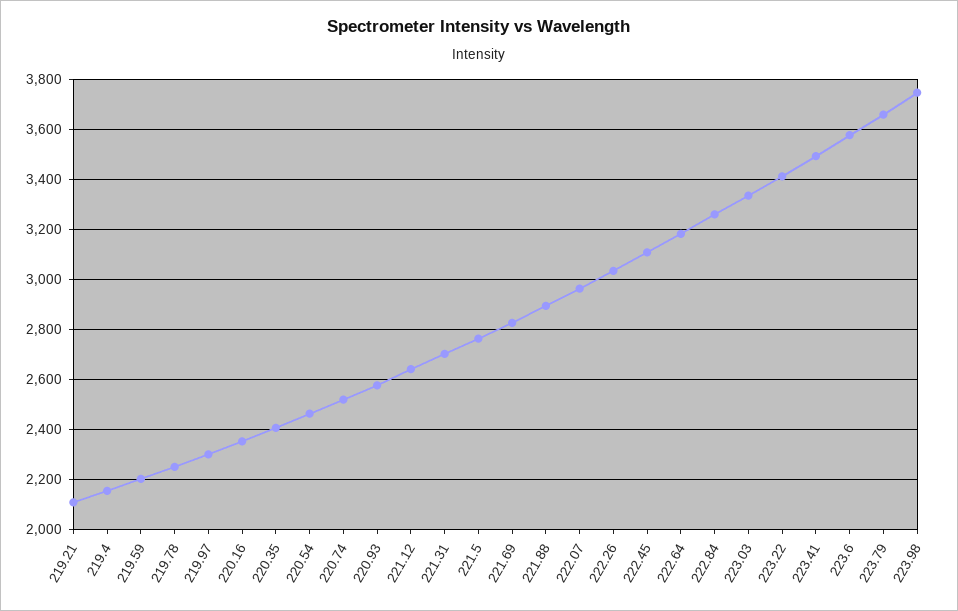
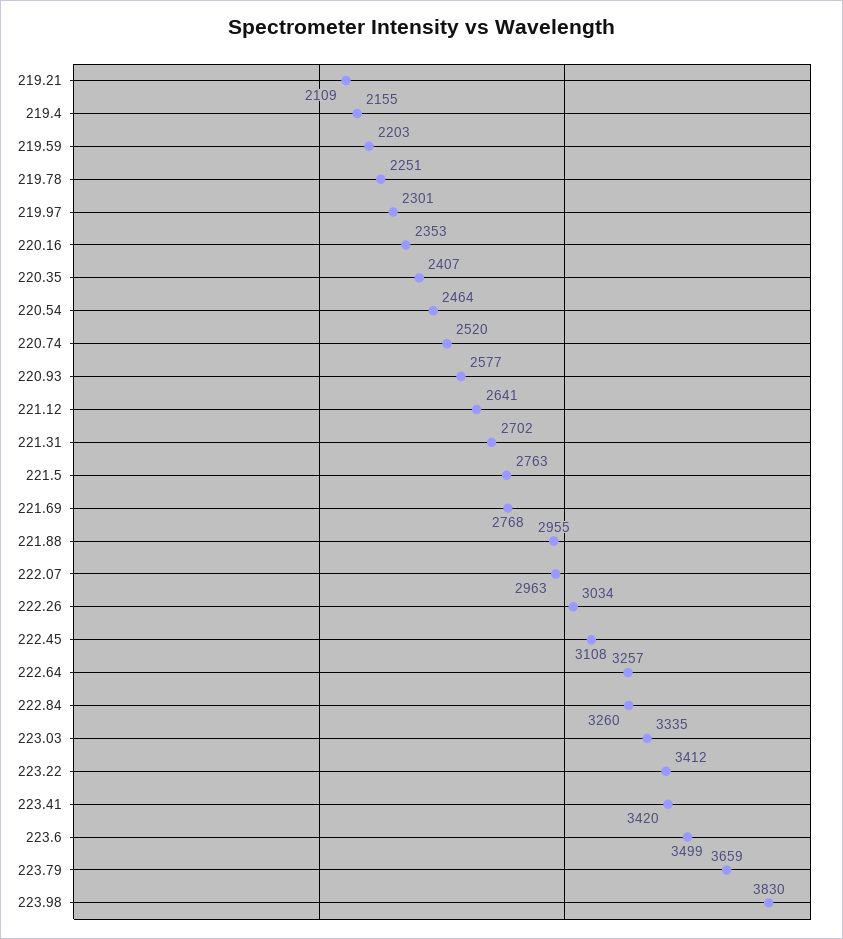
  {
    "219.21": 2109,
    "219.4": 2155,
    "219.59": 2203,
    "219.78": 2251,
    "219.97": 2301,
    "220.16": 2353,
    "220.35": 2407,
    "220.54": 2464,
    "220.74": 2520,
    "220.93": 2577,
    "221.12": 2641,
    "221.31": 2702,
    "221.5": 2763,
-   "221.69": 2825,
+   "221.69": 2768,
-   "221.88": 2900,
+   "221.88": 2955,
    "222.07": 2963,
    "222.26": 3034,
    "222.45": 3108,
-   "222.64": 3175,
+   "222.64": 3257,
    "222.84": 3260,
    "223.03": 3335,
    "223.22": 3412,
-   "223.41": 3500,
+   "223.41": 3420,
-   "223.6": 3575,
+   "223.6": 3499,
    "223.79": 3659,
-   "223.98": 3750
+   "223.98": 3830
  }

